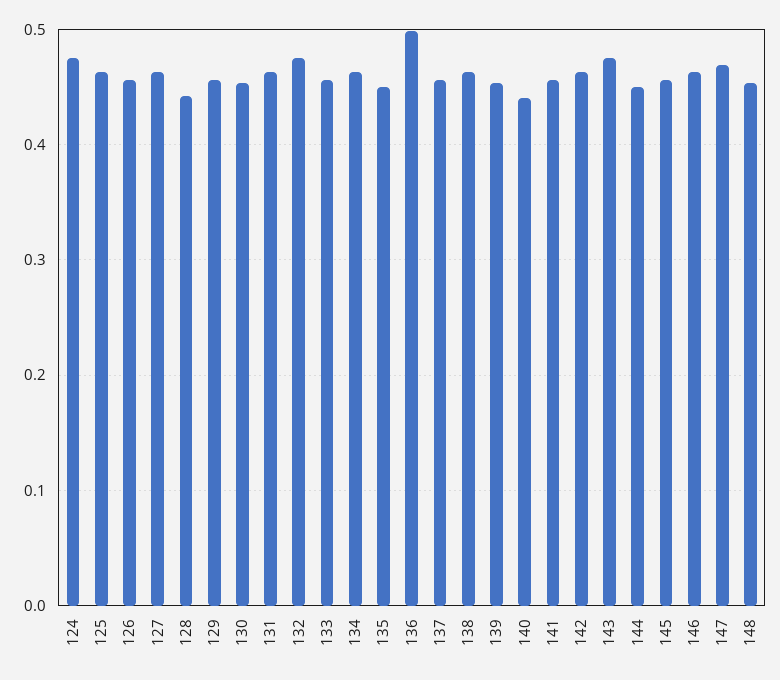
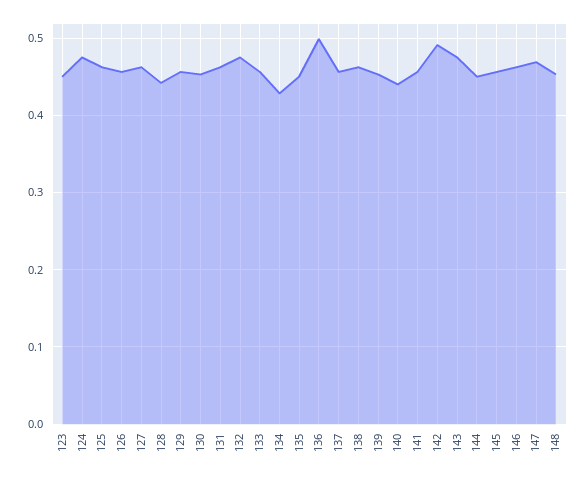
  {
    "124": 0.48,
    "125": 0.46,
    "126": 0.46,
    "127": 0.46,
    "128": 0.44,
    "129": 0.46,
    "130": 0.45,
    "131": 0.46,
    "132": 0.48,
    "133": 0.46,
-   "134": 0.46,
+   "134": 0.43,
    "135": 0.45,
    "136": 0.5,
    "137": 0.46,
    "138": 0.46,
    "139": 0.45,
    "140": 0.44,
    "141": 0.46,
-   "142": 0.46,
+   "142": 0.49,
    "143": 0.48,
    "144": 0.45,
    "145": 0.46,
    "146": 0.46,
    "147": 0.47,
-   "148": 0.45
+   "148": 0.45,
+   "123": 0.45
  }

